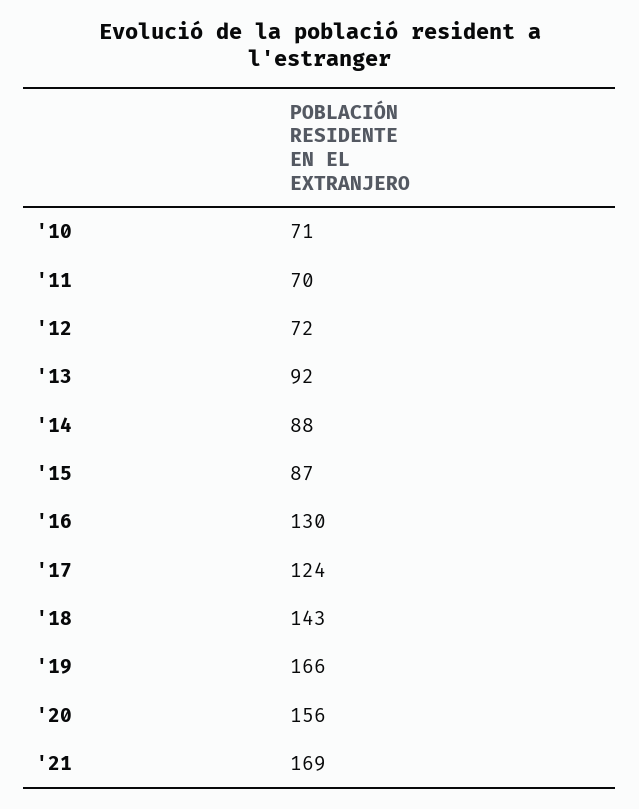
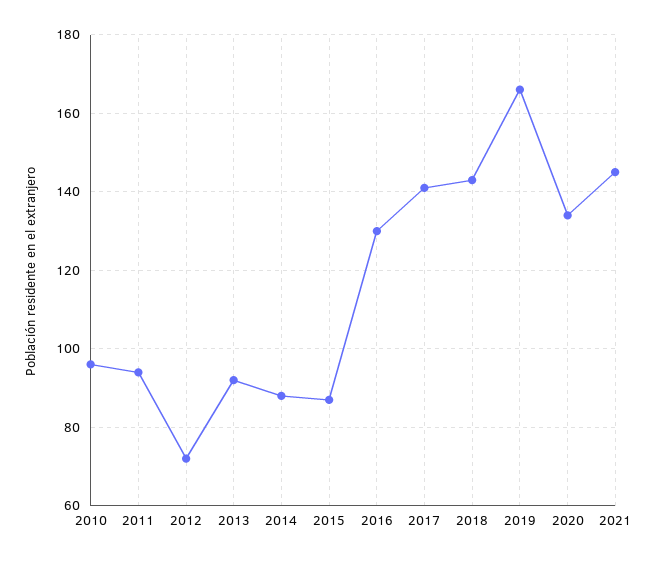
  {
-   "'10": 71,
+   "'10": 95,
-   "'11": 70,
+   "'11": 95,
    "'12": 72,
    "'13": 92,
    "'14": 88,
    "'15": 87,
    "'16": 130,
-   "'17": 124,
+   "'17": 140,
    "'18": 143,
    "'19": 166,
-   "'20": 156,
+   "'20": 135,
-   "'21": 169
+   "'21": 145
  }

